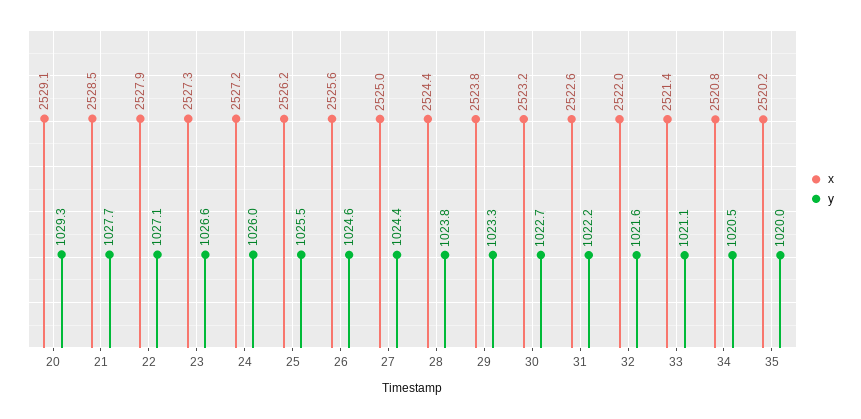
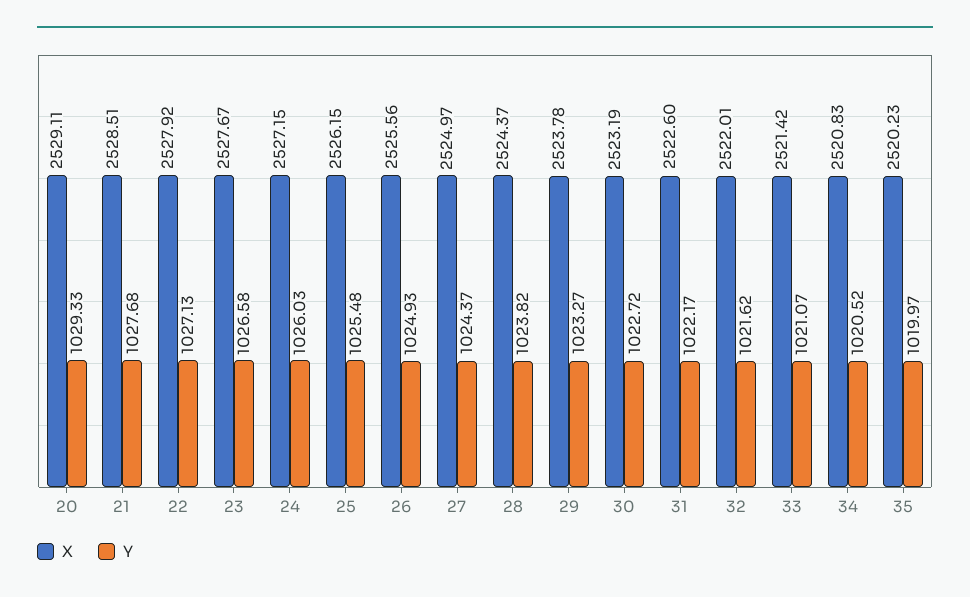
  {
    "x": {
      "20": 2529.11,
      "21": 2528.51,
      "22": 2527.92,
-     "23": 2527.3,
+     "23": 2527.67,
      "24": 2527.15,
      "25": 2526.15,
      "26": 2525.56,
      "27": 2524.97,
      "28": 2524.37,
      "29": 2523.78,
      "30": 2523.19,
      "31": 2522.6,
      "32": 2522.01,
      "33": 2521.42,
      "34": 2520.83,
      "35": 2520.23
    },
    "y": {
      "20": 1029.33,
      "21": 1027.68,
      "22": 1027.13,
      "23": 1026.58,
      "24": 1026.03,
      "25": 1025.48,
-     "26": 1024.6,
+     "26": 1024.93,
      "27": 1024.37,
      "28": 1023.82,
      "29": 1023.27,
      "30": 1022.72,
      "31": 1022.17,
      "32": 1021.62,
      "33": 1021.07,
      "34": 1020.52,
      "35": 1019.97
    }
  }

